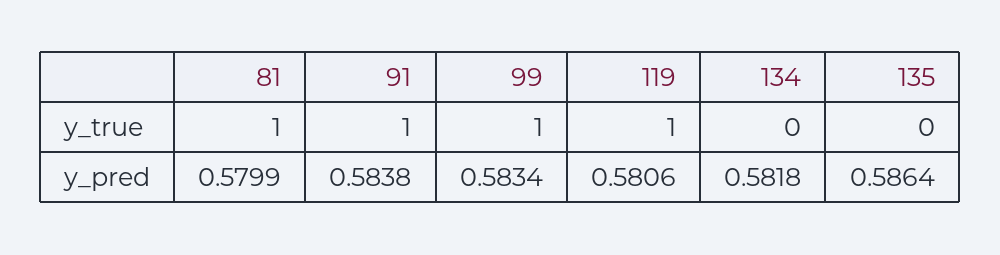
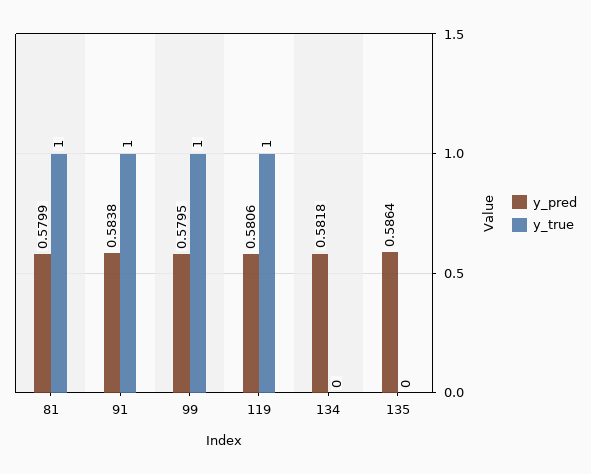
  {
    "y_true": {
      "81": 1,
      "91": 1,
      "99": 1,
      "119": 1,
      "134": 0,
      "135": 0
    },
    "y_pred": {
      "81": 0.5799,
      "91": 0.5838,
-     "99": 0.5834,
+     "99": 0.5795,
      "119": 0.5806,
      "134": 0.5818,
      "135": 0.5864
    }
  }

